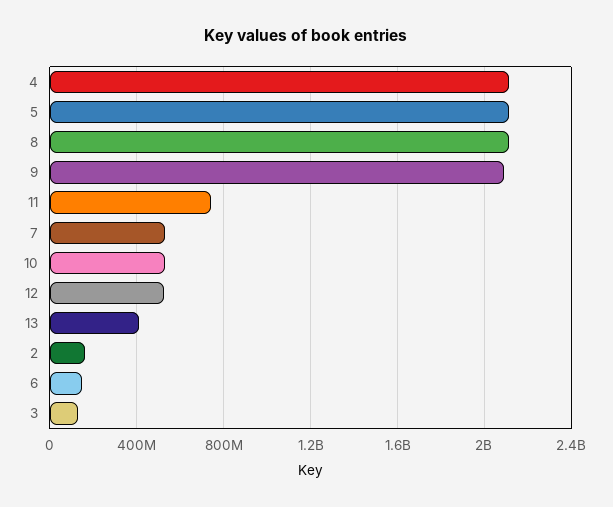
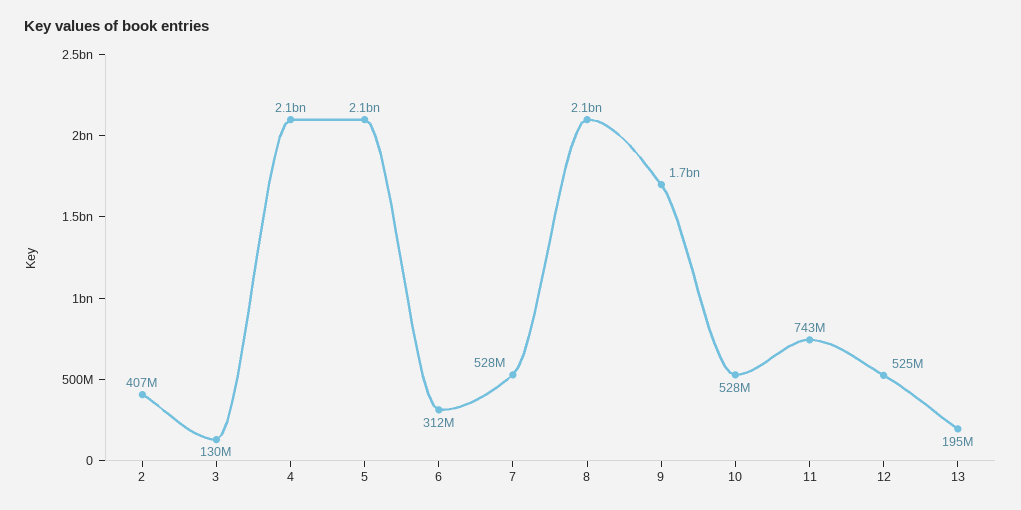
  {
    "4": 2100000000,
    "5": 2100000000,
    "8": 2100000000,
-   "9": 2100000000,
+   "9": 1700000000,
    "11": 743000000,
    "7": 528000000,
    "10": 528000000,
    "12": 525000000,
-   "13": 400000000,
+   "13": 195000000,
-   "2": 150000000,
+   "2": 407000000,
-   "6": 150000000,
+   "6": 312000000,
    "3": 130000000
  }

